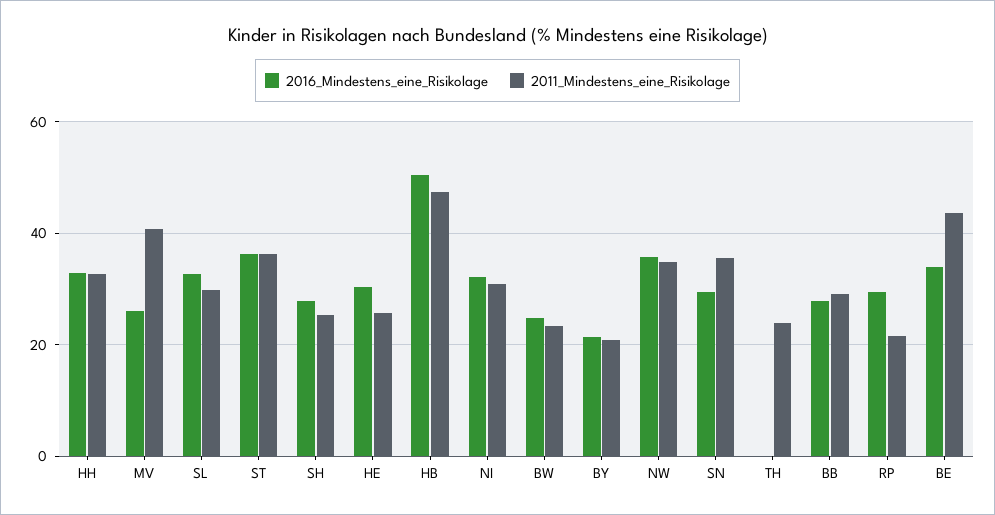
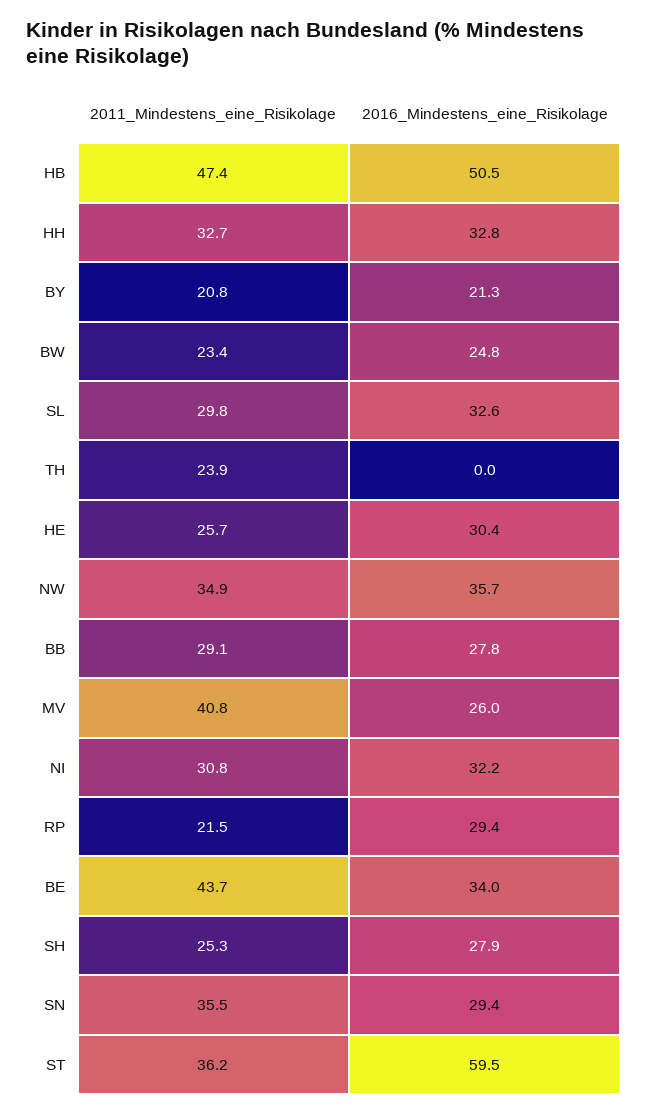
  {
    "2016_Mindestens_eine_Risikolage": {
      "HH": 32.8,
      "MV": 26,
      "SL": 32.6,
-     "ST": 36,
+     "ST": 59.5,
      "SH": 27.9,
      "HE": 30.4,
      "HB": 50.5,
      "NI": 32.2,
      "BW": 24.8,
      "BY": 21.3,
      "NW": 35.7,
      "SN": 29.4,
      "TH": 0,
      "BB": 27.8,
      "RP": 29.4,
      "BE": 34
    },
    "2011_Mindestens_eine_Risikolage": {
      "HH": 32.7,
      "MV": 40.8,
      "SL": 29.8,
      "ST": 36.2,
      "SH": 25.3,
      "HE": 25.7,
      "HB": 47.4,
      "NI": 30.8,
      "BW": 23.4,
      "BY": 20.8,
      "NW": 34.9,
      "SN": 35.5,
      "TH": 23.9,
      "BB": 29.1,
      "RP": 21.5,
      "BE": 43.7
    }
  }

